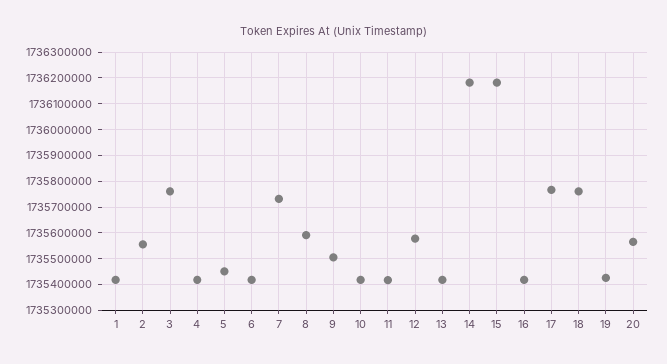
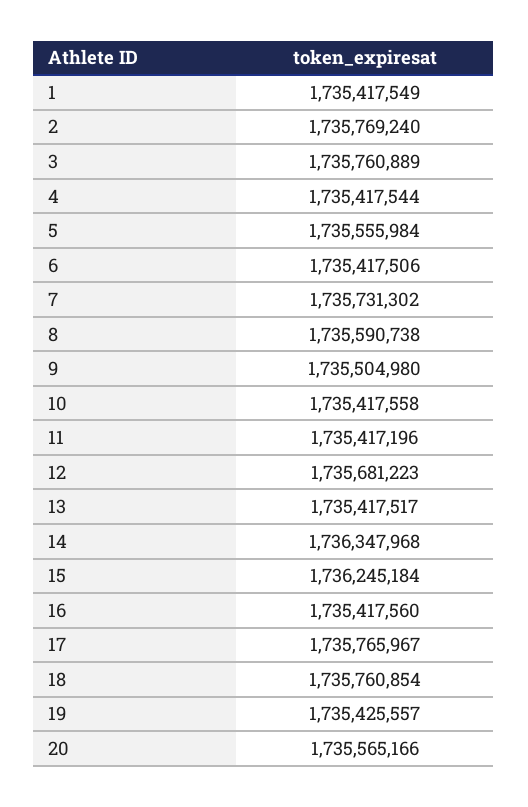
  {
    "1": 1735417549,
-   "2": 1735550000,
+   "2": 1735769240,
    "3": 1735760889,
    "4": 1735417544,
-   "5": 1735450000,
+   "5": 1735555984,
    "6": 1735417506,
    "7": 1735731302,
    "8": 1735590738,
    "9": 1735504980,
    "10": 1735417558,
    "11": 1735417196,
-   "12": 1735575000,
+   "12": 1735681223,
    "13": 1735417517,
-   "14": 1736175000,
+   "14": 1736347968,
-   "15": 1736175000,
+   "15": 1736245184,
    "16": 1735417560,
    "17": 1735765967,
    "18": 1735760854,
    "19": 1735425557,
    "20": 1735565166
  }

